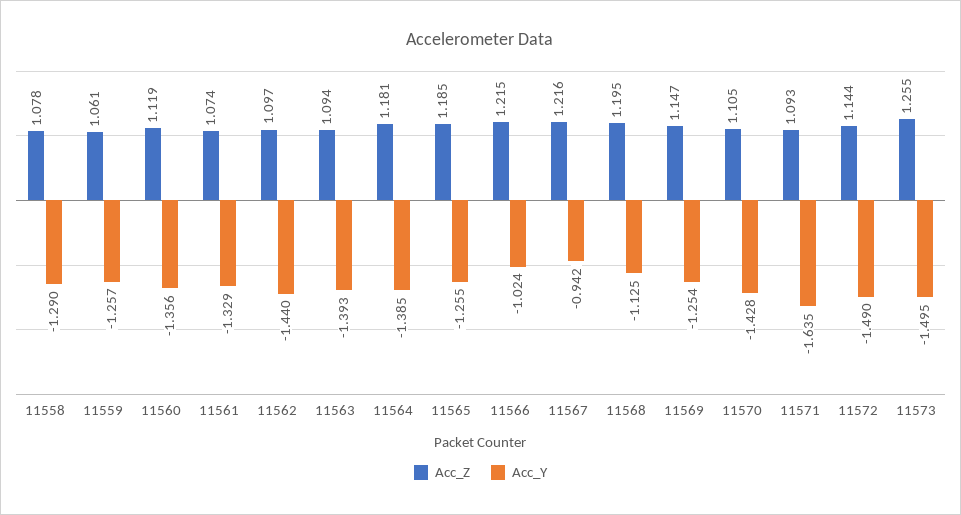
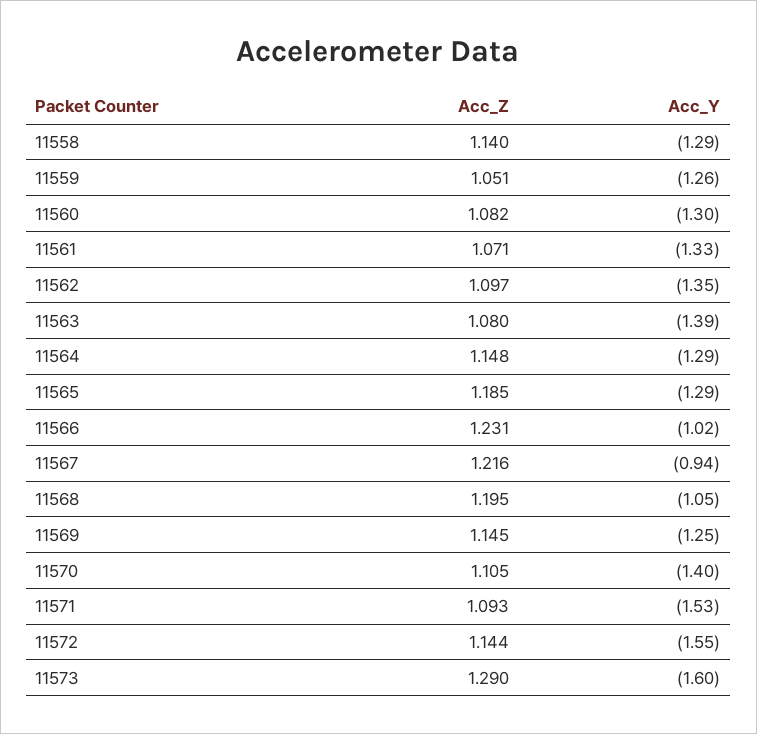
  {
    "Acc_Z": {
-     "11558": 1.078,
+     "11558": 1.14,
-     "11559": 1.061,
+     "11559": 1.051,
-     "11560": 1.119,
+     "11560": 1.082,
-     "11561": 1.074,
+     "11561": 1.071,
      "11562": 1.097,
-     "11563": 1.094,
+     "11563": 1.08,
-     "11564": 1.181,
+     "11564": 1.148,
      "11565": 1.185,
-     "11566": 1.215,
+     "11566": 1.231,
      "11567": 1.216,
      "11568": 1.195,
-     "11569": 1.147,
+     "11569": 1.145,
      "11570": 1.105,
      "11571": 1.093,
      "11572": 1.144,
-     "11573": 1.255
+     "11573": 1.29
    },
    "Acc_Y": {
      "11558": -1.29,
      "11559": -1.257,
-     "11560": -1.356,
+     "11560": -1.3,
      "11561": -1.329,
-     "11562": -1.44,
+     "11562": -1.35,
      "11563": -1.393,
-     "11564": -1.385,
+     "11564": -1.29,
-     "11565": -1.255,
+     "11565": -1.29,
      "11566": -1.024,
      "11567": -0.942,
-     "11568": -1.125,
+     "11568": -1.05,
      "11569": -1.254,
-     "11570": -1.428,
+     "11570": -1.4,
-     "11571": -1.635,
+     "11571": -1.53,
-     "11572": -1.49,
+     "11572": -1.55,
-     "11573": -1.495
+     "11573": -1.6
    }
  }

